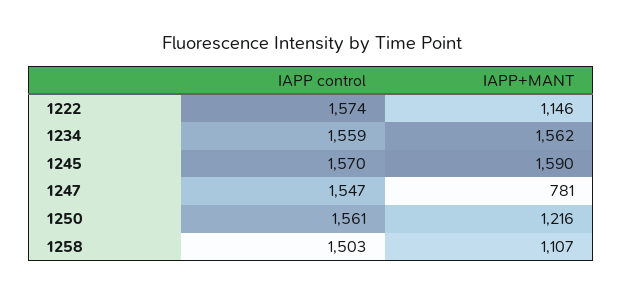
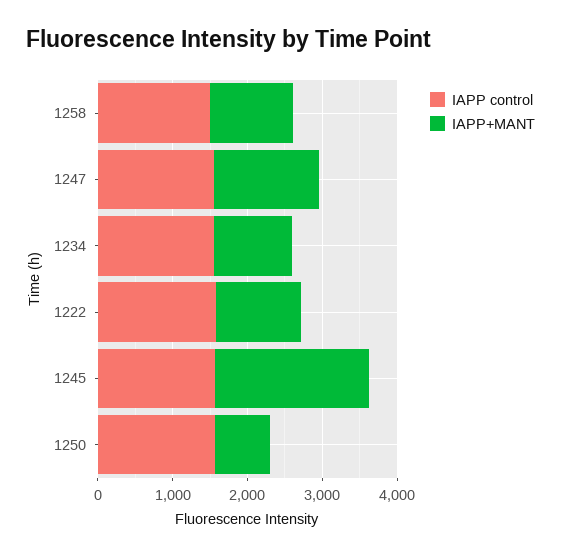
  {
    "IAPP control": {
      "1222": 1574,
      "1234": 1559,
      "1245": 1570,
      "1247": 1547,
      "1250": 1561,
      "1258": 1503
    },
    "IAPP+MANT": {
      "1222": 1146,
-     "1234": 1562,
+     "1234": 1000,
-     "1245": 1590,
+     "1245": 2000,
-     "1247": 781,
+     "1247": 1400,
-     "1250": 1216,
+     "1250": 800,
      "1258": 1107
    }
  }

